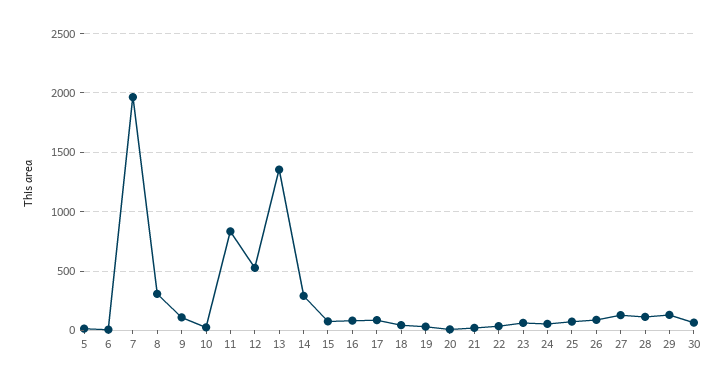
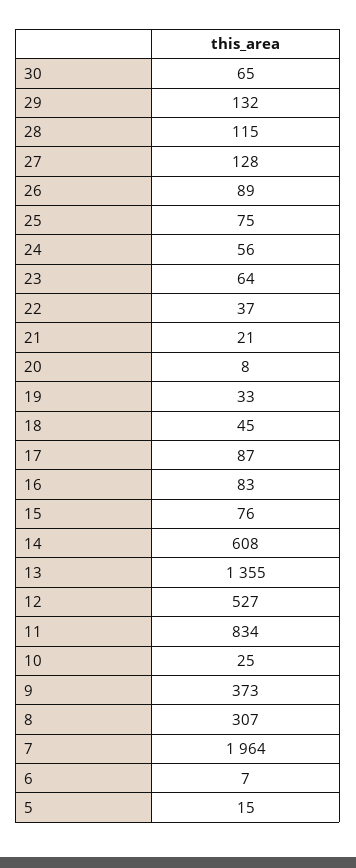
  {
    "5": 15,
    "6": 7,
    "7": 1964,
    "8": 307,
-   "9": 100,
+   "9": 373,
    "10": 25,
    "11": 834,
    "12": 527,
    "13": 1355,
-   "14": 300,
+   "14": 608,
    "15": 76,
    "16": 83,
    "17": 87,
    "18": 45,
    "19": 33,
    "20": 8,
    "21": 21,
    "22": 37,
    "23": 64,
    "24": 56,
    "25": 75,
    "26": 89,
    "27": 128,
    "28": 115,
    "29": 132,
    "30": 65
  }

